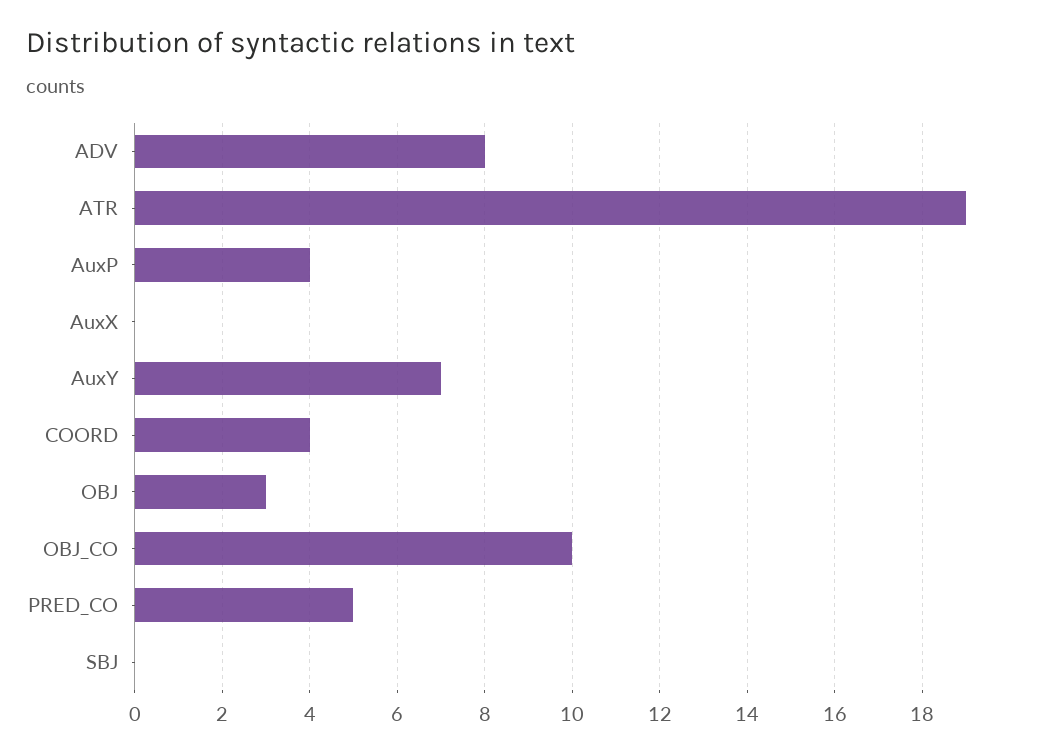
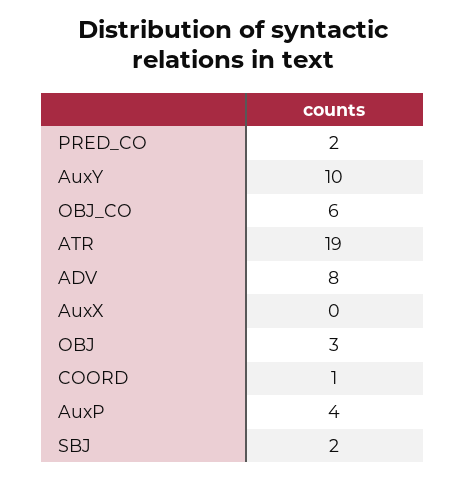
  {
    "ADV": 8,
    "ATR": 19,
    "AuxP": 4,
    "AuxX": 0,
-   "AuxY": 7,
+   "AuxY": 10,
-   "COORD": 4,
+   "COORD": 1,
    "OBJ": 3,
-   "OBJ_CO": 10,
+   "OBJ_CO": 6,
-   "PRED_CO": 5,
+   "PRED_CO": 2,
-   "SBJ": 0
+   "SBJ": 2
  }

